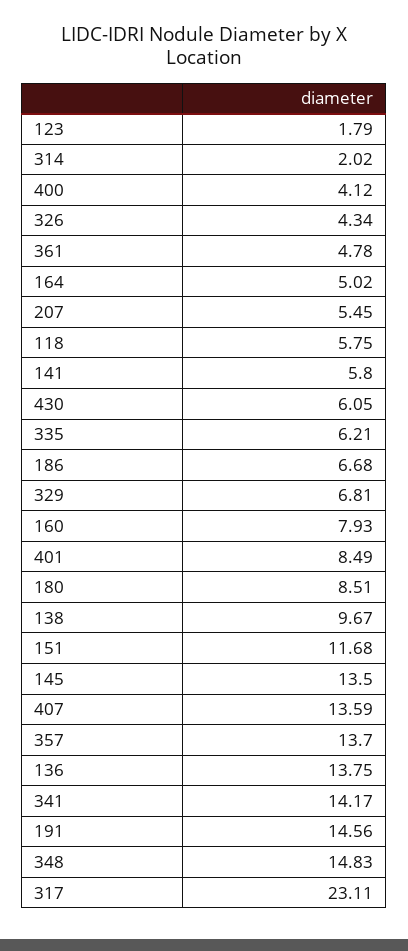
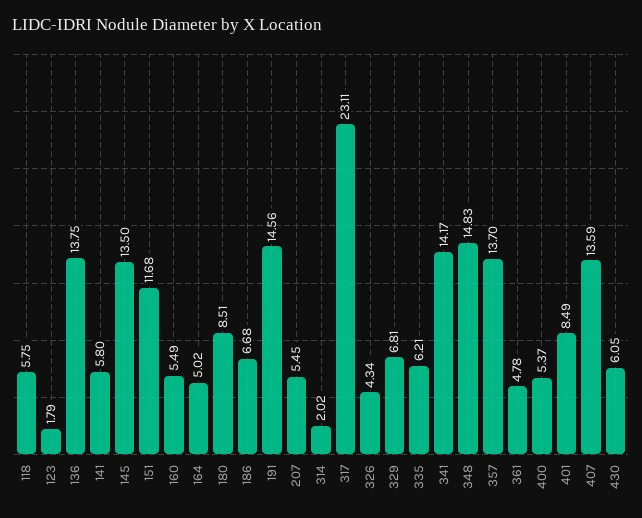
  {
    "123": 1.79,
    "314": 2.02,
-   "400": 4.12,
+   "400": 5.37,
    "326": 4.34,
    "361": 4.78,
    "164": 5.02,
    "207": 5.45,
    "118": 5.75,
    "141": 5.8,
    "430": 6.05,
    "335": 6.21,
    "186": 6.68,
    "329": 6.81,
-   "160": 7.93,
+   "160": 5.49,
    "401": 8.49,
    "180": 8.51,
-   "138": 9.67,
    "151": 11.68,
    "145": 13.5,
    "407": 13.59,
    "357": 13.7,
    "136": 13.75,
    "341": 14.17,
    "191": 14.56,
    "348": 14.83,
    "317": 23.11
  }

